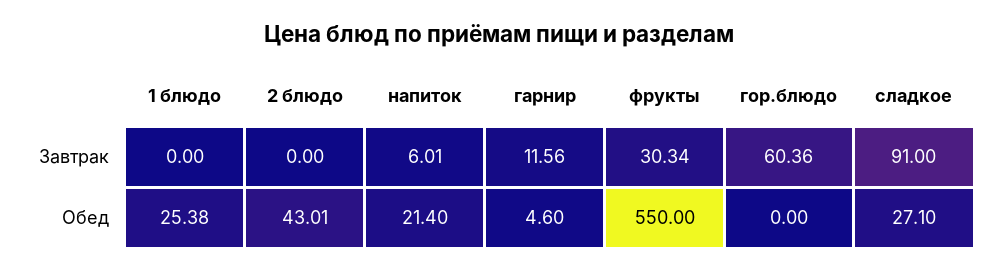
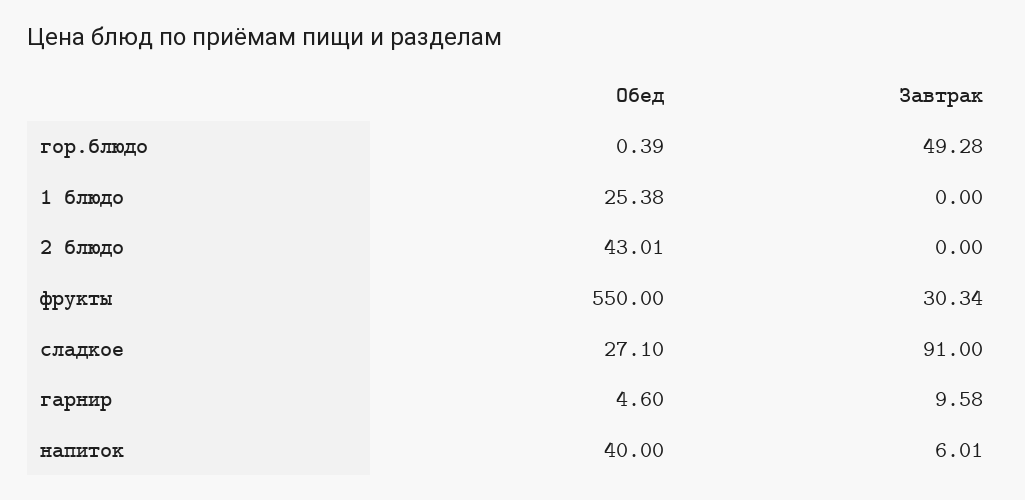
  {
    "1 блюдо": {
      "Завтрак": 0,
      "Обед": 25.38
    },
    "2 блюдо": {
      "Завтрак": 0,
      "Обед": 43.01
    },
    "напиток": {
      "Завтрак": 6.01,
-     "Обед": 21.4
+     "Обед": 40
    },
    "гарнир": {
-     "Завтрак": 11.56,
+     "Завтрак": 9.58,
      "Обед": 4.6
    },
    "фрукты": {
      "Завтрак": 30.34,
      "Обед": 550
    },
    "гор.блюдо": {
-     "Завтрак": 60.36,
+     "Завтрак": 49.28,
-     "Обед": 0
+     "Обед": 0.39
    },
    "сладкое": {
      "Завтрак": 91,
      "Обед": 27.1
    }
  }

